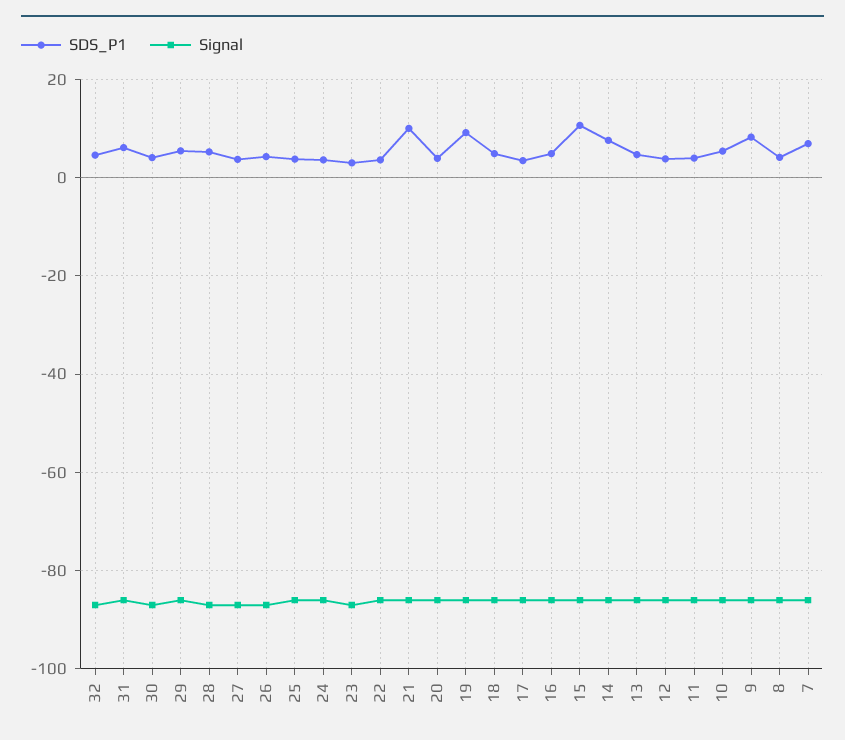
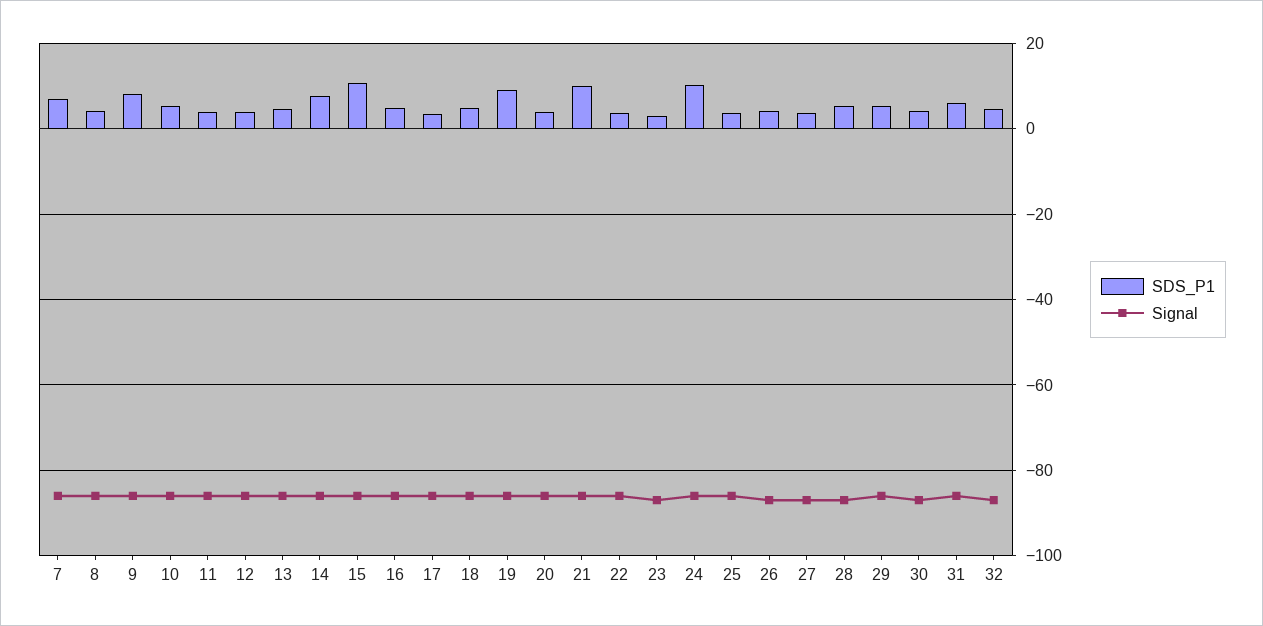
  {
    "SDS_P1": {
      "32": 4,
      "31": 6,
      "30": 4,
      "29": 6,
      "28": 6,
      "27": 4,
      "26": 4,
      "25": 4,
-     "24": 4,
+     "24": 10,
      "23": 4,
      "22": 4,
      "21": 10,
      "20": 4,
      "19": 10,
      "18": 4,
      "17": 4,
      "16": 4,
      "15": 10,
      "14": 8,
      "13": 4,
      "12": 4,
      "11": 4,
      "10": 6,
      "9": 8,
      "8": 4,
      "7": 6
    },
    "Signal": {
      "32": -88,
      "31": -86,
      "30": -88,
      "29": -86,
      "28": -88,
      "27": -88,
      "26": -88,
      "25": -86,
      "24": -86,
      "23": -88,
      "22": -86,
      "21": -86,
      "20": -86,
      "19": -86,
      "18": -86,
      "17": -86,
      "16": -86,
      "15": -86,
      "14": -86,
      "13": -86,
      "12": -86,
      "11": -86,
      "10": -86,
      "9": -86,
      "8": -86,
      "7": -86
    }
  }

